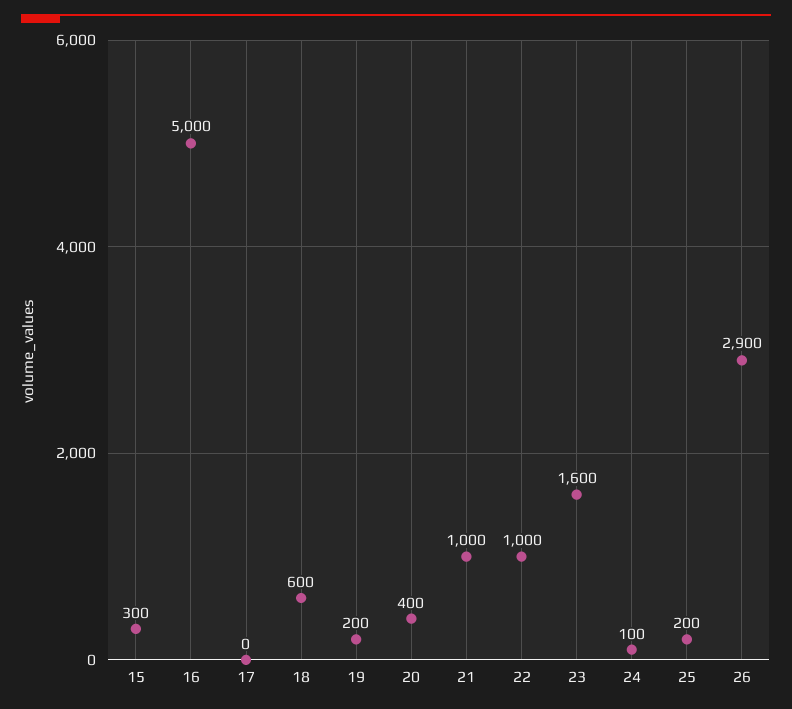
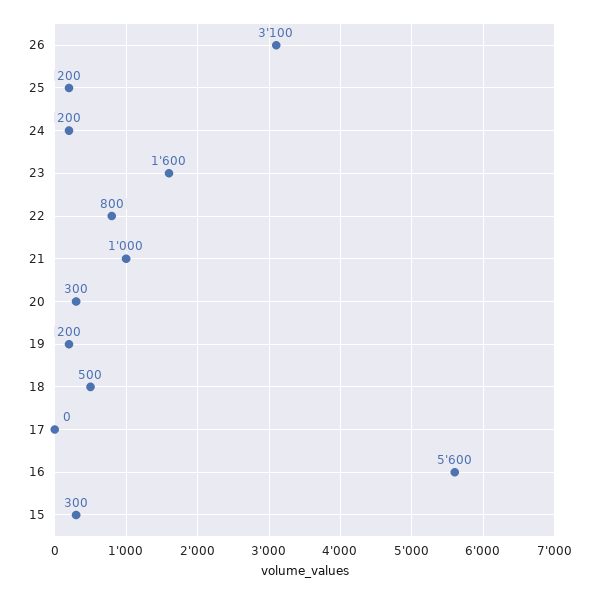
  {
    "15": 300,
-   "16": 5000,
+   "16": 5600,
    "17": 0,
-   "18": 600,
+   "18": 500,
    "19": 200,
-   "20": 400,
+   "20": 300,
    "21": 1000,
-   "22": 1000,
+   "22": 800,
    "23": 1600,
-   "24": 100,
+   "24": 200,
    "25": 200,
-   "26": 2900
+   "26": 3100
  }

